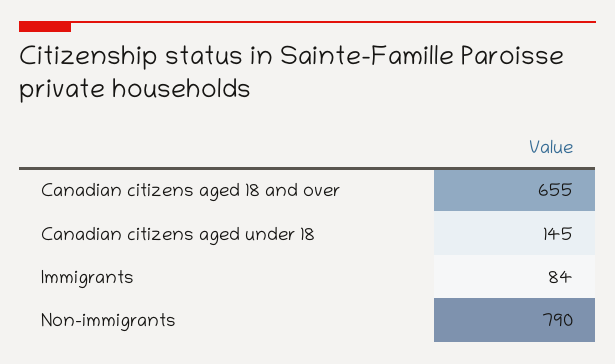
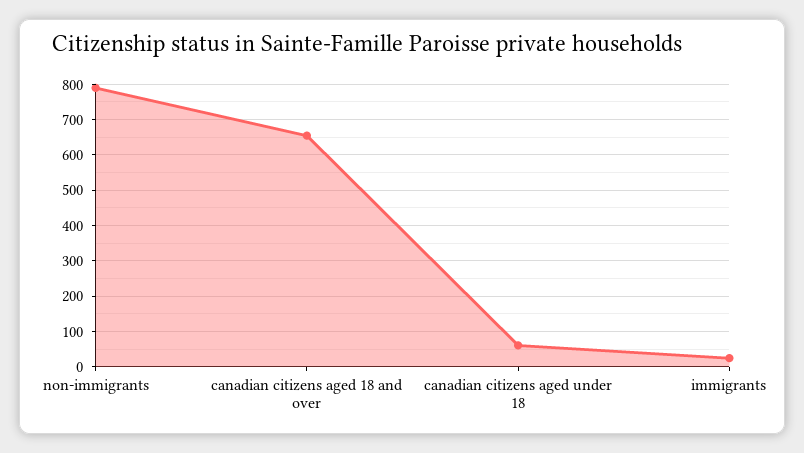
  {
    "Canadian citizens aged 18 and over": 655,
-   "Canadian citizens aged under 18": 145,
+   "Canadian citizens aged under 18": 60,
-   "Immigrants": 84,
+   "Immigrants": 20,
    "Non-immigrants": 790
  }

